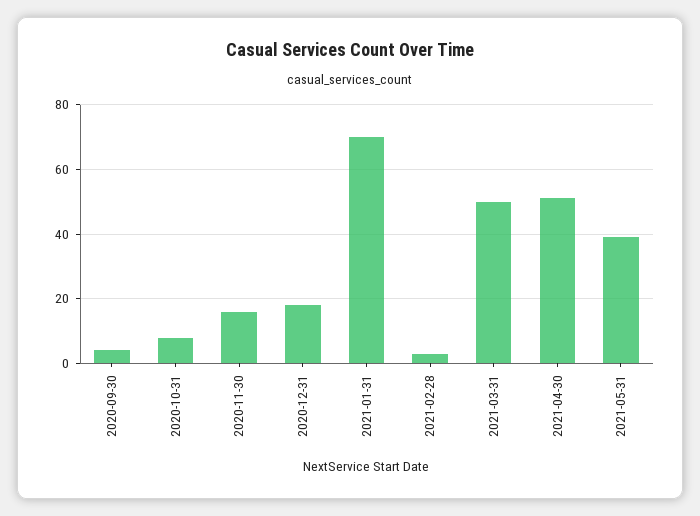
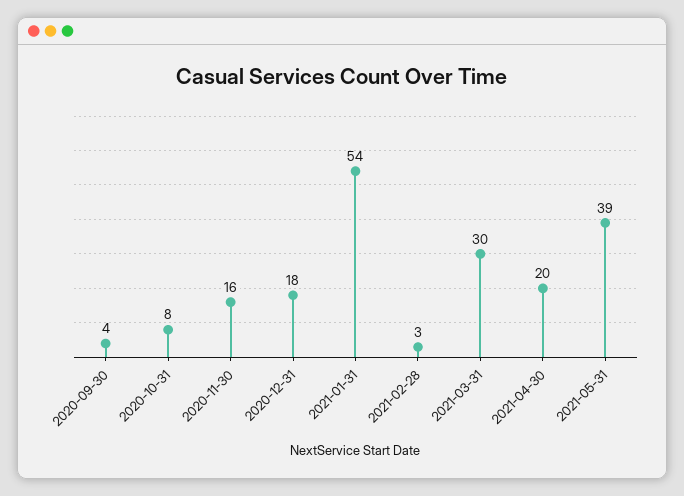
  {
    "2020-09-30": 4,
    "2020-10-31": 8,
    "2020-11-30": 16,
    "2020-12-31": 18,
-   "2021-01-31": 70,
+   "2021-01-31": 54,
    "2021-02-28": 3,
-   "2021-03-31": 50,
+   "2021-03-31": 30,
-   "2021-04-30": 50,
+   "2021-04-30": 20,
    "2021-05-31": 39
  }

